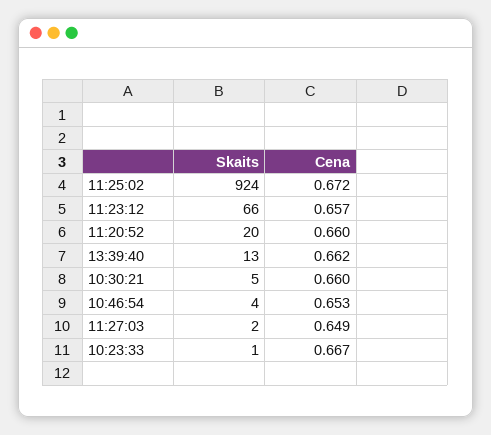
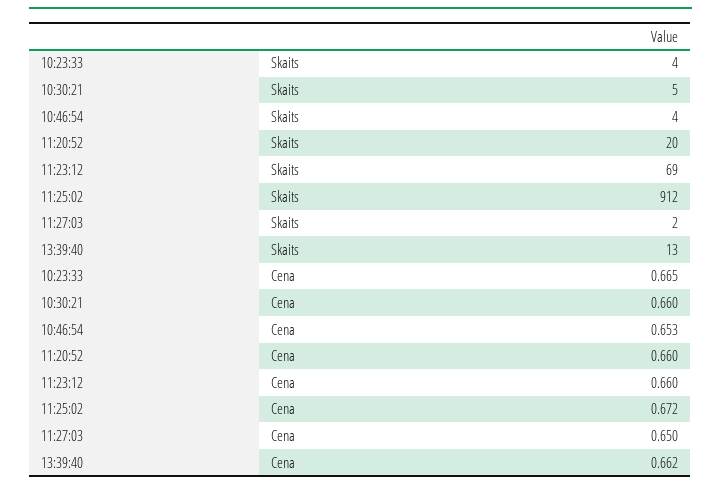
  {
    "Skaits": {
-     "11:25:02": 924,
+     "11:25:02": 912,
-     "11:23:12": 66,
+     "11:23:12": 69,
      "11:20:52": 20,
      "13:39:40": 13,
      "10:30:21": 5,
      "10:46:54": 4,
      "11:27:03": 2,
-     "10:23:33": 1
+     "10:23:33": 4
    },
    "Cena": {
      "11:25:02": 0.672,
-     "11:23:12": 0.657,
+     "11:23:12": 0.66,
      "11:20:52": 0.66,
      "13:39:40": 0.662,
      "10:30:21": 0.66,
      "10:46:54": 0.653,
-     "11:27:03": 0.649,
+     "11:27:03": 0.65,
-     "10:23:33": 0.667
+     "10:23:33": 0.665
    }
  }

